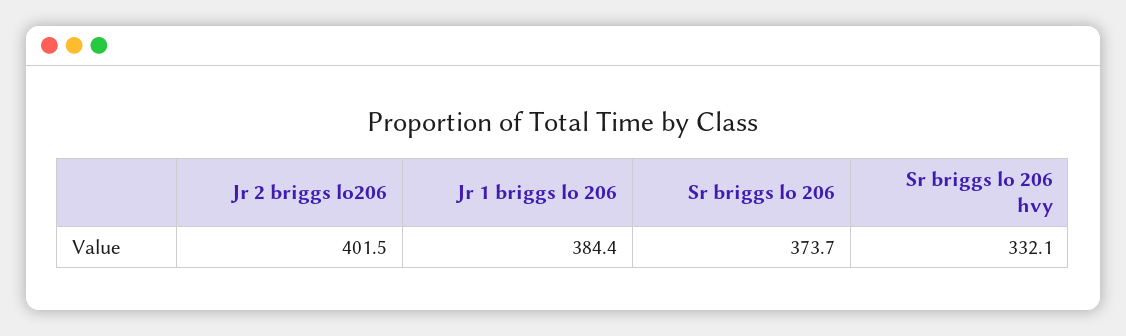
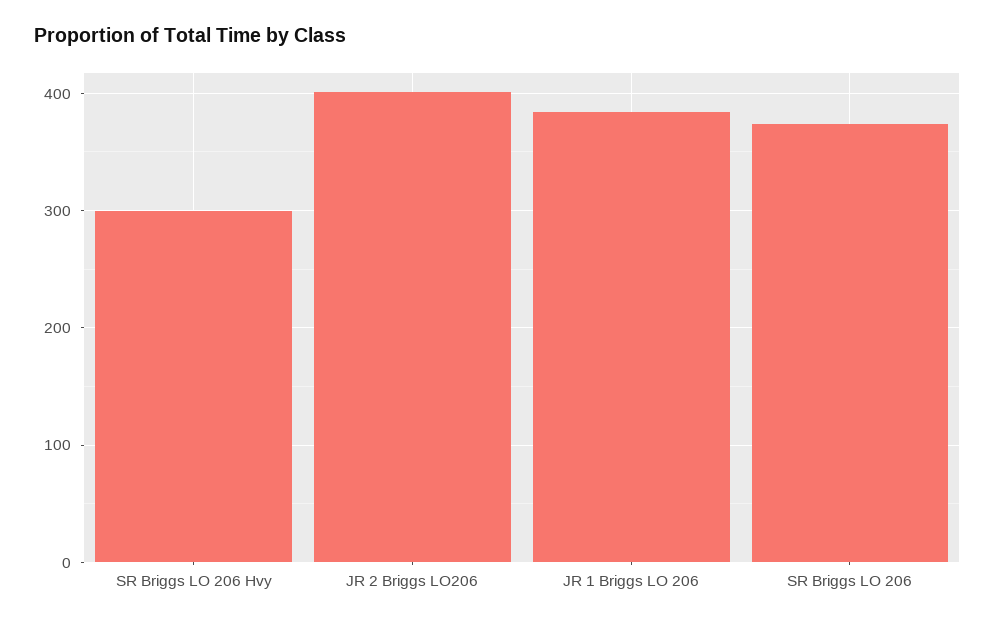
  {
    "Jr 2 briggs lo206": 401.5,
    "Jr 1 briggs lo 206": 384.4,
    "Sr briggs lo 206": 373.7,
-   "Sr briggs lo 206 hvy": 332.1
+   "Sr briggs lo 206 hvy": 300
  }

